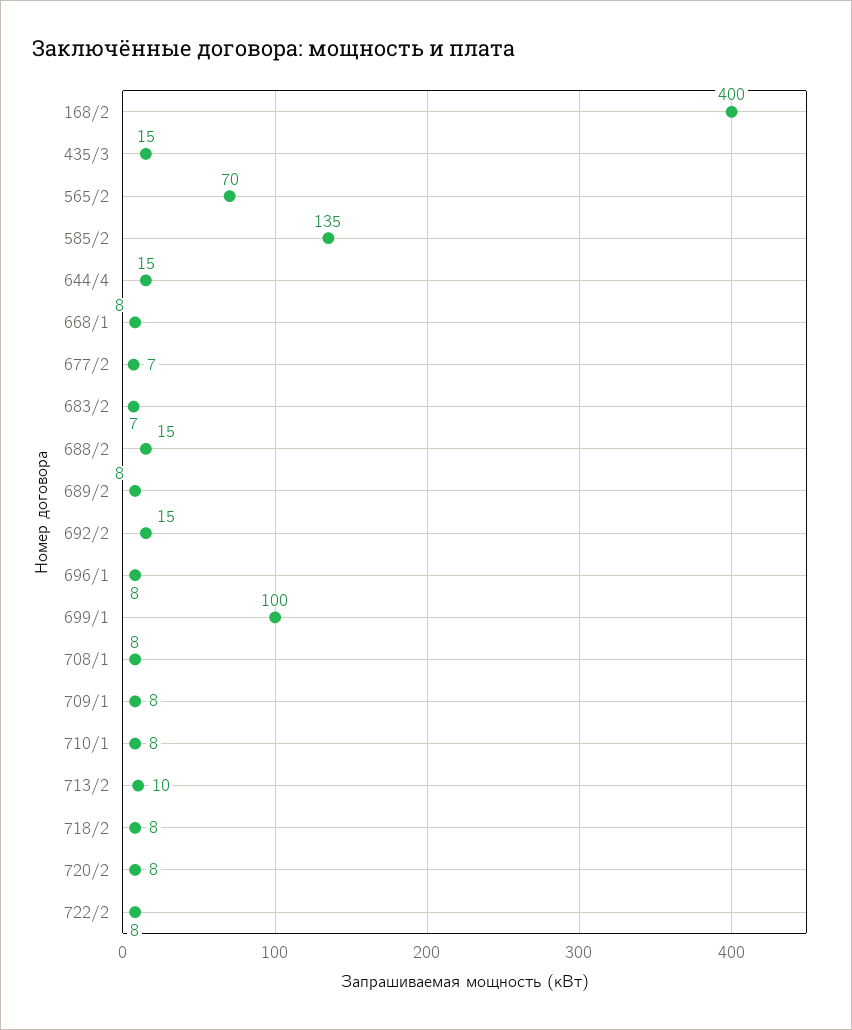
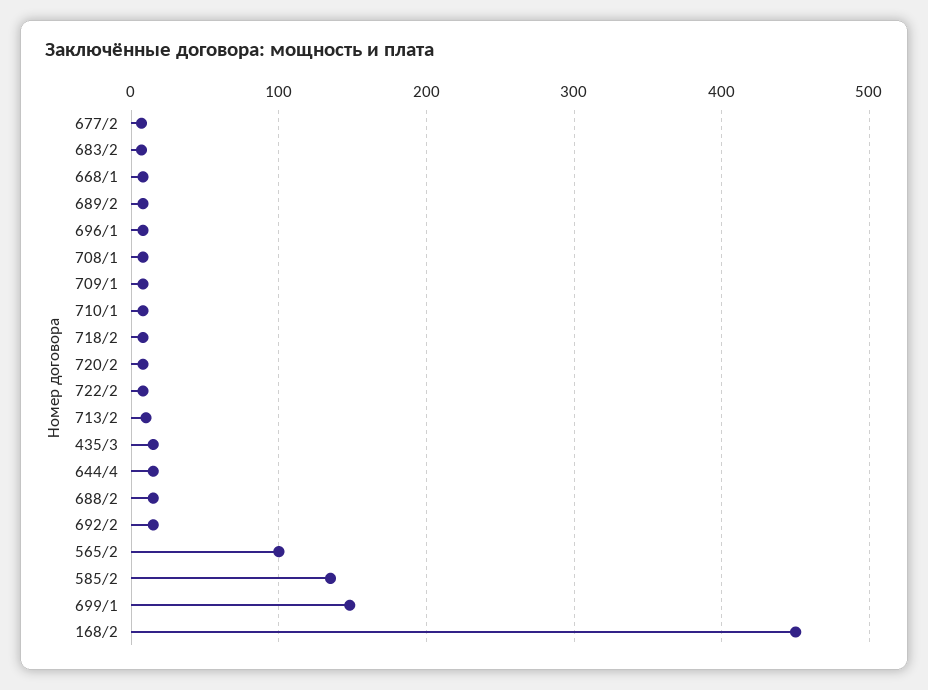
  {
-   "168/2": 400,
+   "168/2": 450,
    "435/3": 15,
-   "565/2": 70,
+   "565/2": 100,
    "585/2": 135,
    "644/4": 15,
    "668/1": 8,
    "677/2": 7,
    "683/2": 7,
    "688/2": 15,
    "689/2": 8,
    "692/2": 15,
    "696/1": 8,
-   "699/1": 100,
+   "699/1": 150,
    "708/1": 8,
    "709/1": 8,
    "710/1": 8,
    "713/2": 10,
    "718/2": 8,
    "720/2": 8,
    "722/2": 8
  }

